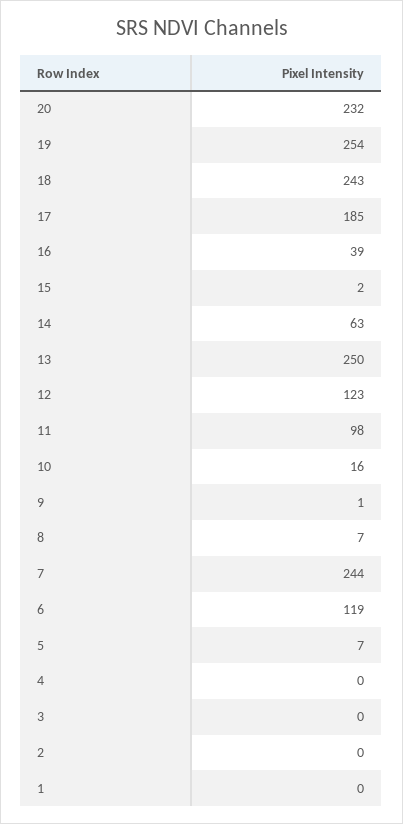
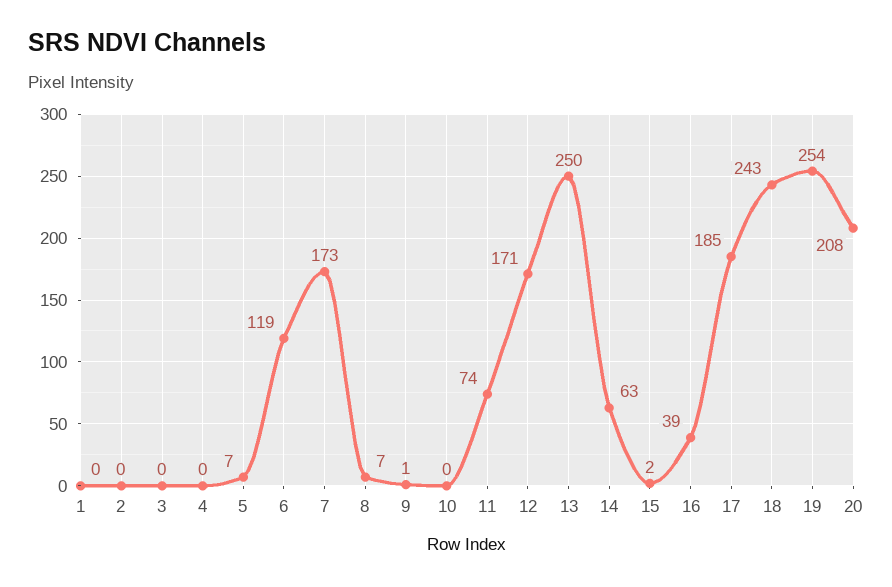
  {
-   "20": 232,
+   "20": 208,
    "19": 254,
    "18": 243,
    "17": 185,
    "16": 39,
    "15": 2,
    "14": 63,
    "13": 250,
-   "12": 123,
+   "12": 171,
-   "11": 98,
+   "11": 74,
-   "10": 16,
+   "10": 0,
    "9": 1,
    "8": 7,
-   "7": 244,
+   "7": 173,
    "6": 119,
    "5": 7,
    "4": 0,
    "3": 0,
    "2": 0,
    "1": 0
  }

